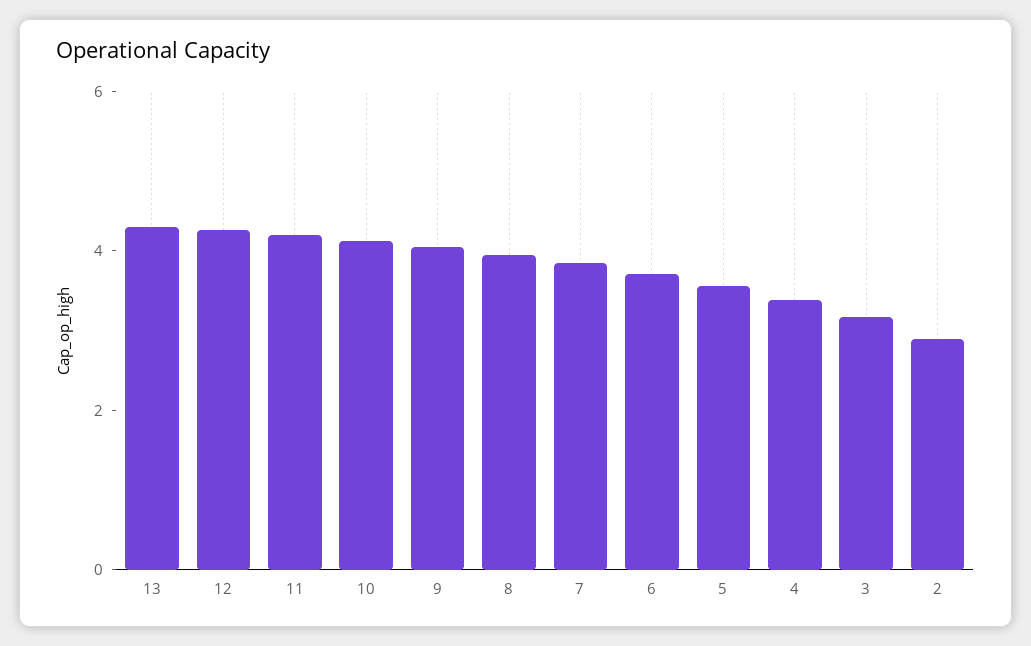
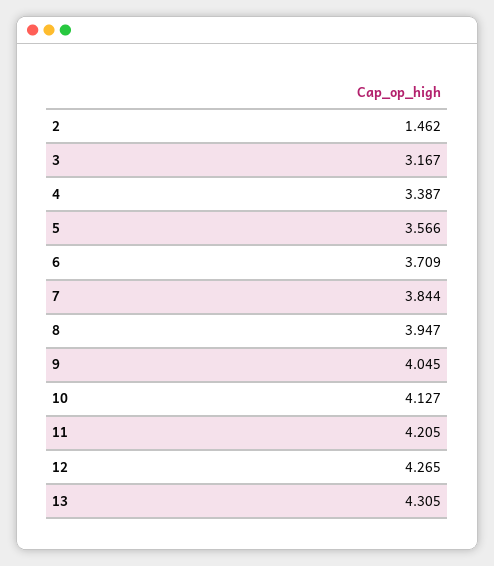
  {
    "13": 4.305,
    "12": 4.265,
    "11": 4.205,
    "10": 4.127,
    "9": 4.045,
    "8": 3.947,
    "7": 3.844,
    "6": 3.709,
    "5": 3.566,
    "4": 3.387,
    "3": 3.167,
-   "2": 3
+   "2": 1.462
  }

